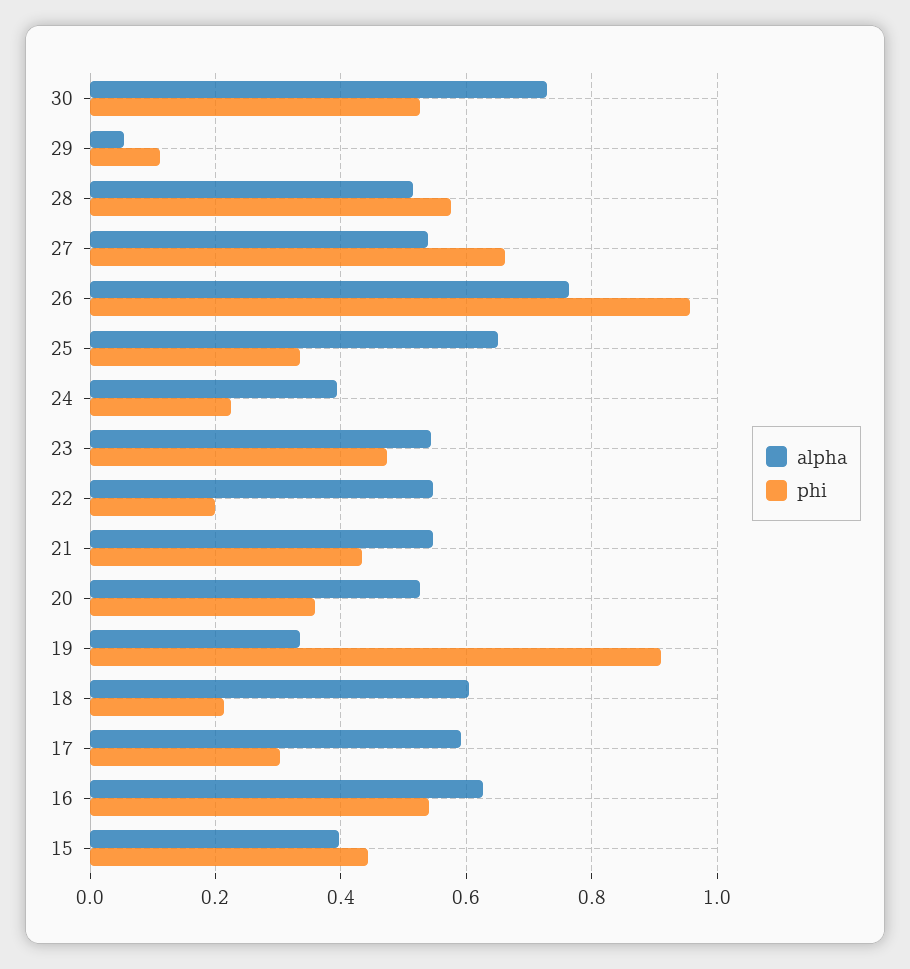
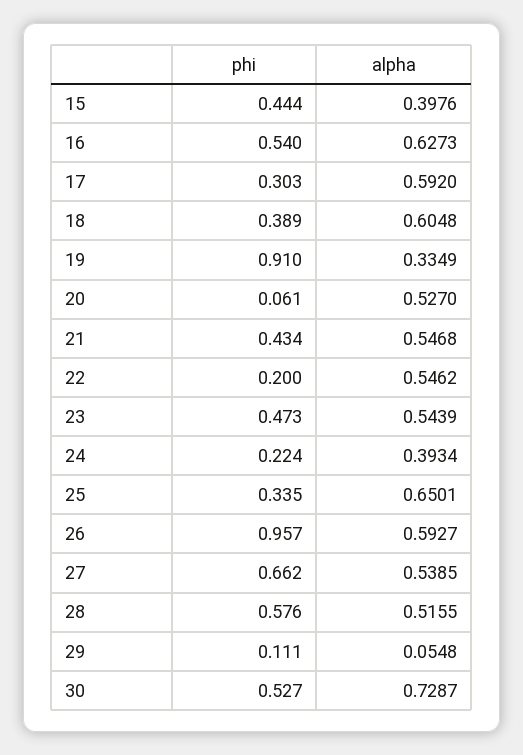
  {
    "alpha": {
      "30": 0.7287,
      "29": 0.0548,
      "28": 0.5155,
      "27": 0.5385,
-     "26": 0.76,
+     "26": 0.5927,
      "25": 0.6501,
      "24": 0.3934,
      "23": 0.5439,
      "22": 0.5462,
      "21": 0.5468,
      "20": 0.527,
      "19": 0.3349,
      "18": 0.6048,
      "17": 0.592,
      "16": 0.6273,
      "15": 0.3976
    },
    "phi": {
      "30": 0.527,
      "29": 0.111,
      "28": 0.576,
      "27": 0.662,
      "26": 0.957,
      "25": 0.335,
      "24": 0.224,
      "23": 0.473,
      "22": 0.2,
      "21": 0.434,
-     "20": 0.36,
+     "20": 0.061,
      "19": 0.91,
-     "18": 0.22,
+     "18": 0.389,
      "17": 0.303,
      "16": 0.54,
      "15": 0.444
    }
  }

